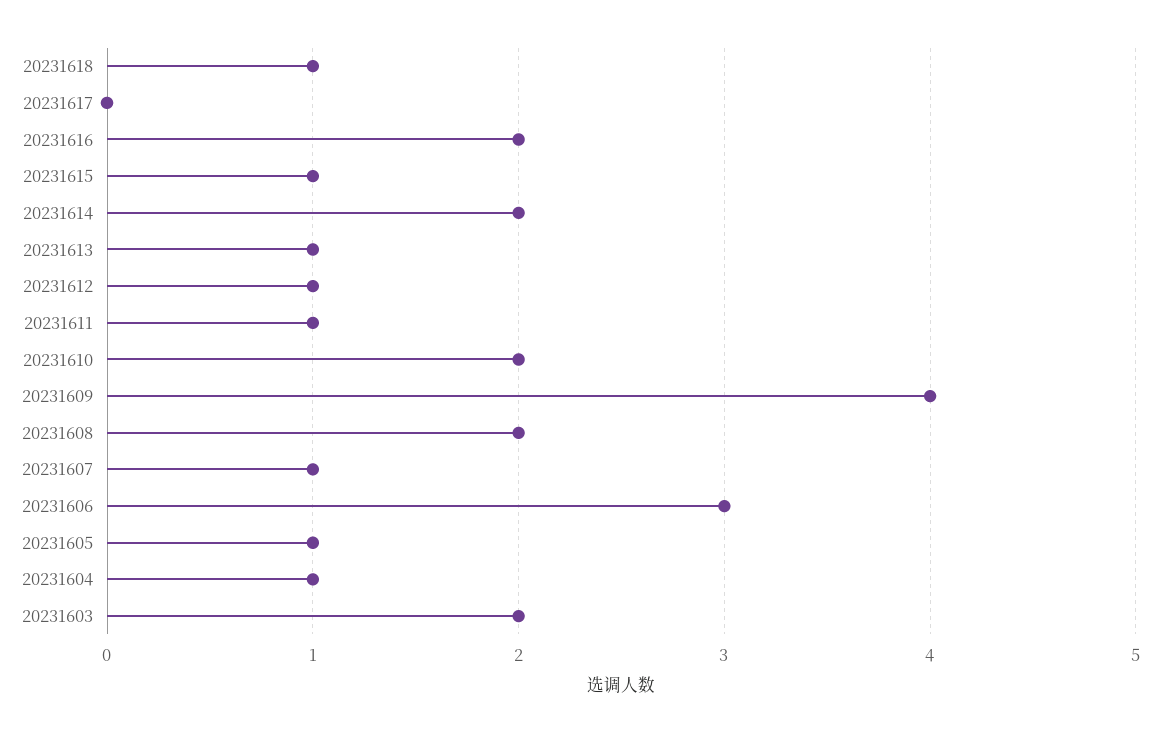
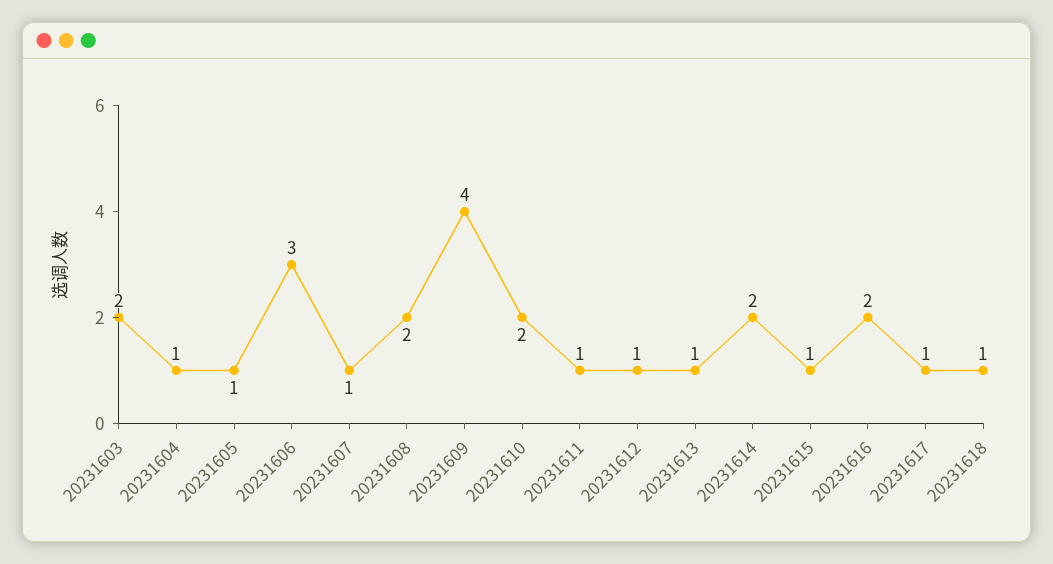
  {
    "20231618": 1,
-   "20231617": 0,
+   "20231617": 1,
    "20231616": 2,
    "20231615": 1,
    "20231614": 2,
    "20231613": 1,
    "20231612": 1,
    "20231611": 1,
    "20231610": 2,
    "20231609": 4,
    "20231608": 2,
    "20231607": 1,
    "20231606": 3,
    "20231605": 1,
    "20231604": 1,
    "20231603": 2
  }

